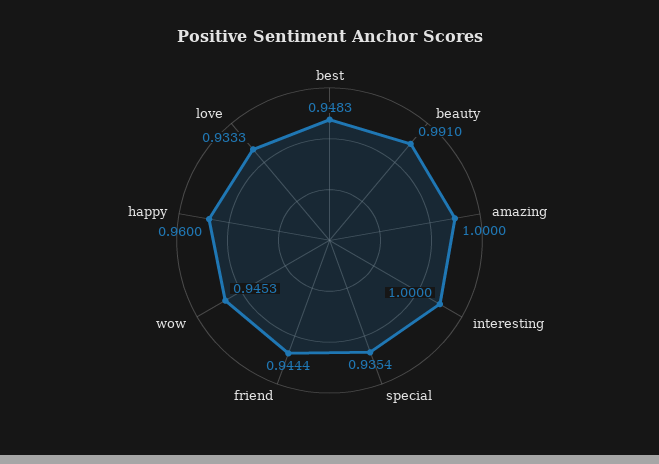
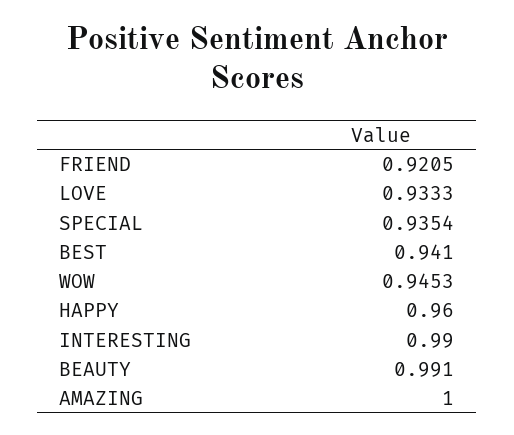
  {
-   "best": 0.9483,
+   "best": 0.941,
    "beauty": 0.991,
    "amazing": 1,
-   "interesting": 1,
+   "interesting": 0.99,
    "special": 0.9354,
-   "friend": 0.9444,
+   "friend": 0.9205,
    "wow": 0.9453,
    "happy": 0.96,
    "love": 0.9333
  }

